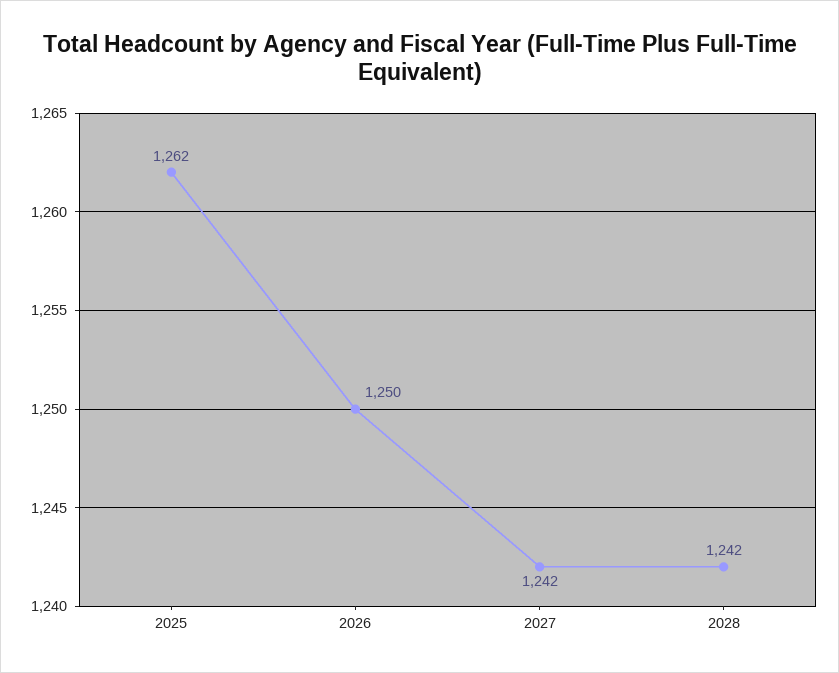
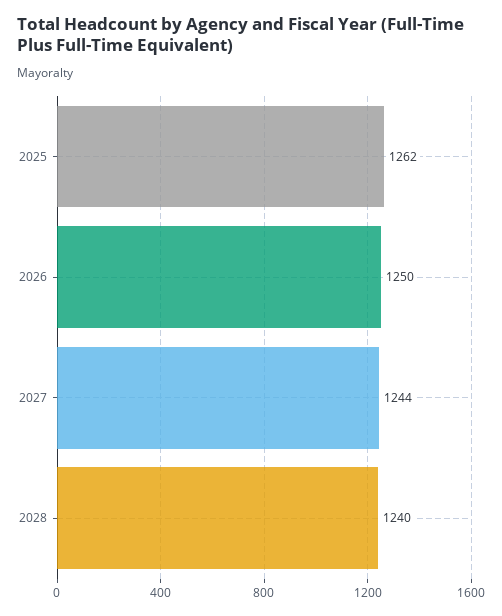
  {
    "2025": 1262,
    "2026": 1250,
-   "2027": 1242,
+   "2027": 1244,
-   "2028": 1242
+   "2028": 1240
  }

